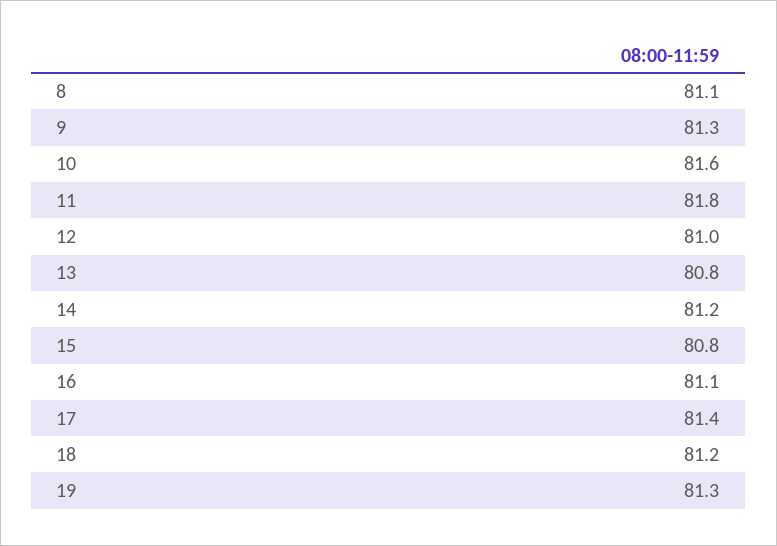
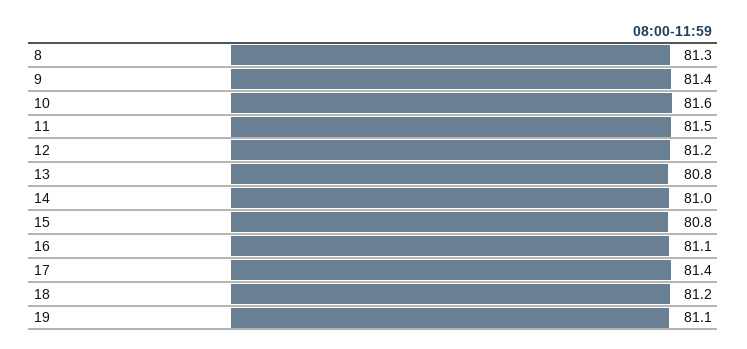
  {
-   "8": 81.1,
+   "8": 81.3,
-   "9": 81.3,
+   "9": 81.4,
    "10": 81.6,
-   "11": 81.8,
+   "11": 81.5,
-   "12": 81,
+   "12": 81.2,
    "13": 80.8,
-   "14": 81.2,
+   "14": 81,
    "15": 80.8,
    "16": 81.1,
    "17": 81.4,
    "18": 81.2,
-   "19": 81.3
+   "19": 81.1
  }

